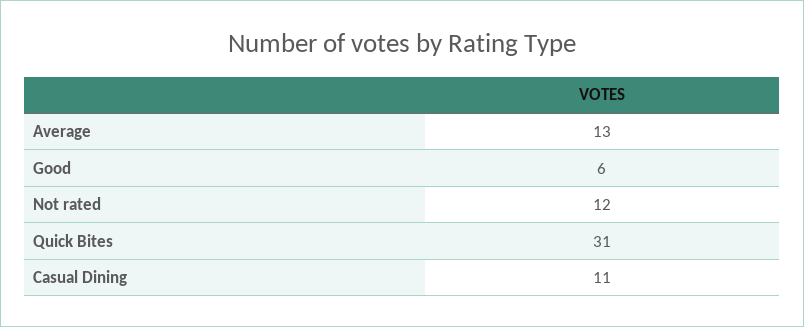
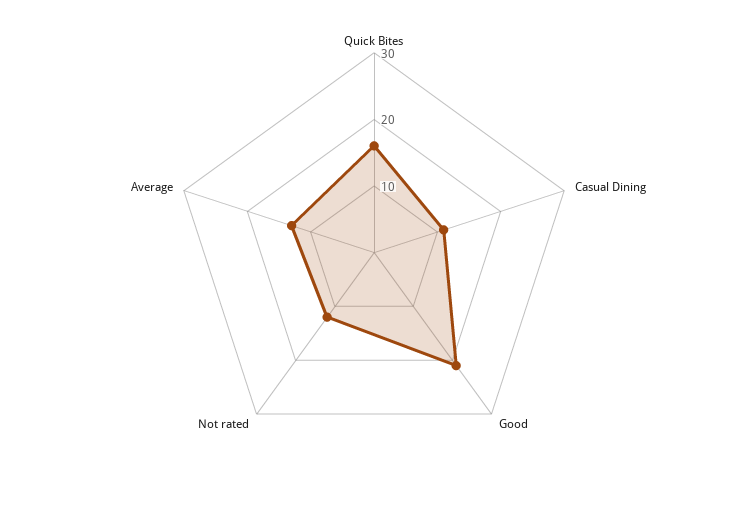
  {
    "Average": 13,
-   "Good": 6,
+   "Good": 20,
    "Not rated": 12,
-   "Quick Bites": 31,
+   "Quick Bites": 15,
    "Casual Dining": 11
  }

